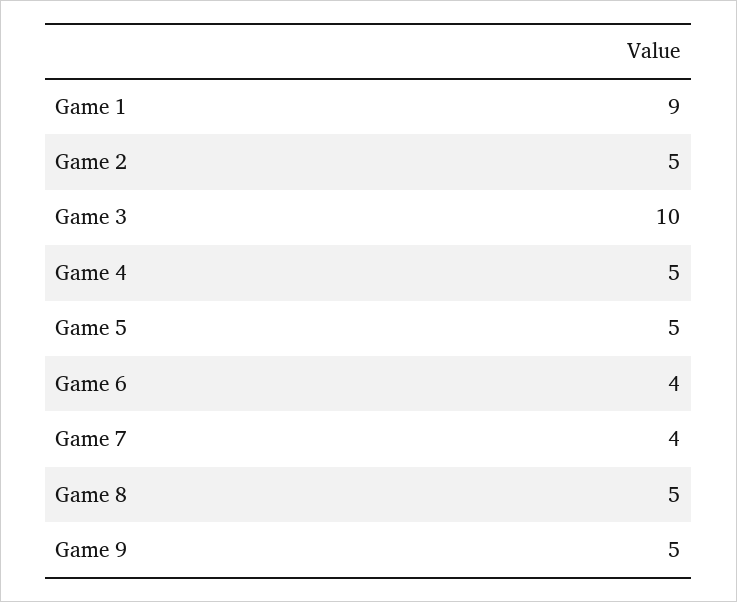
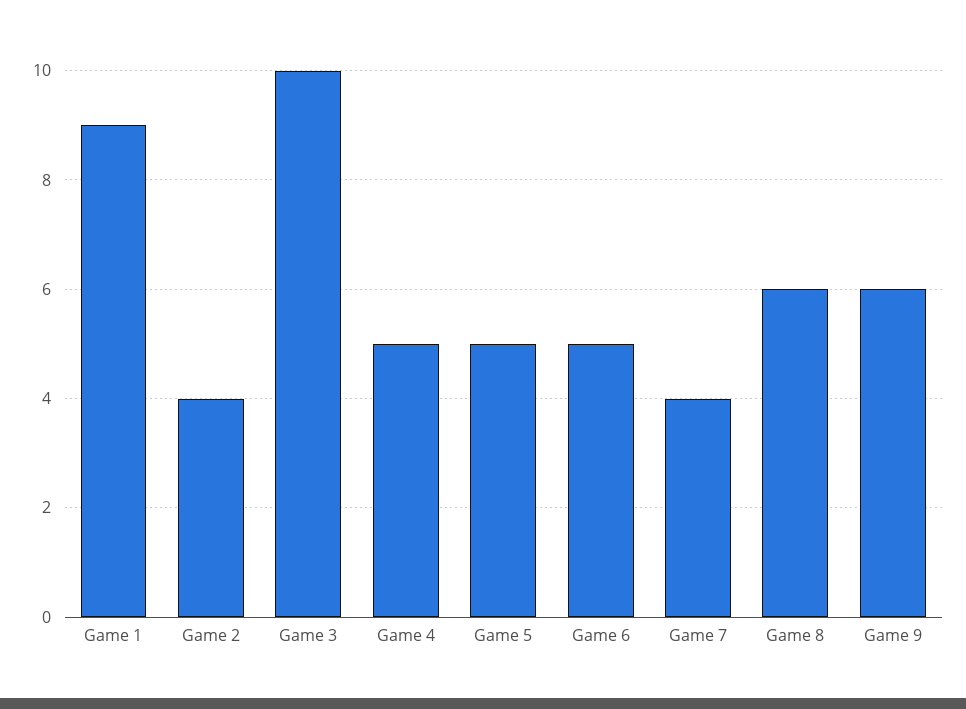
  {
    "Game 1": 9,
-   "Game 2": 5,
+   "Game 2": 4,
    "Game 3": 10,
    "Game 4": 5,
    "Game 5": 5,
-   "Game 6": 4,
+   "Game 6": 5,
    "Game 7": 4,
-   "Game 8": 5,
+   "Game 8": 6,
-   "Game 9": 5
+   "Game 9": 6
  }

